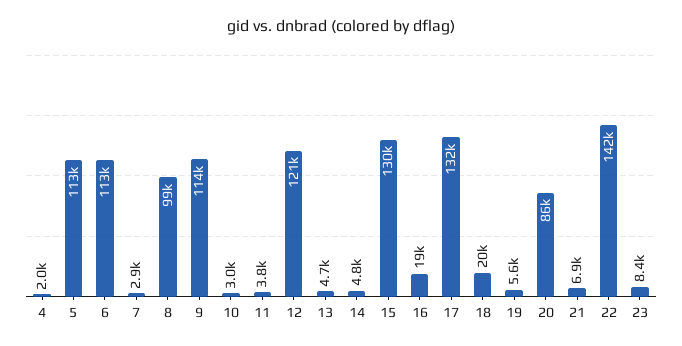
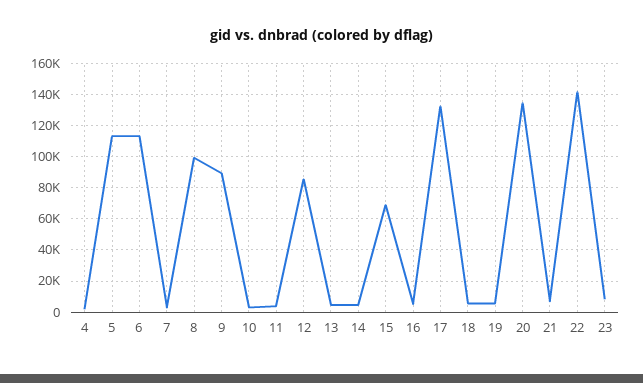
  {
    "4": 2000,
    "5": 113000,
    "6": 113000,
    "7": 2900,
    "8": 99000,
-   "9": 114000,
+   "9": 90000,
    "10": 3000,
    "11": 3800,
-   "12": 121000,
+   "12": 85000,
    "13": 4700,
    "14": 4800,
-   "15": 130000,
+   "15": 70000,
-   "16": 19000,
+   "16": 5000,
    "17": 132000,
-   "18": 20000,
+   "18": 5000,
    "19": 5600,
-   "20": 86000,
+   "20": 135000,
    "21": 6900,
    "22": 142000,
    "23": 8400
  }

